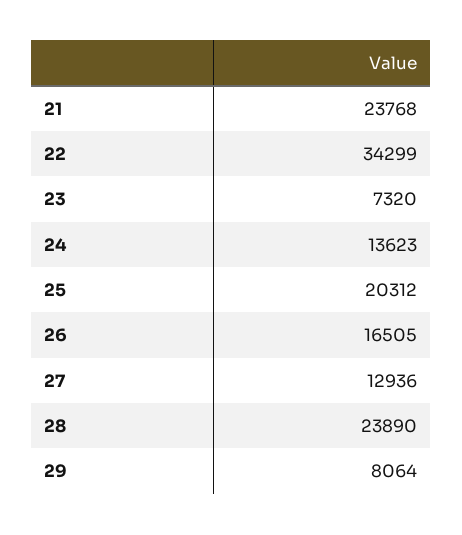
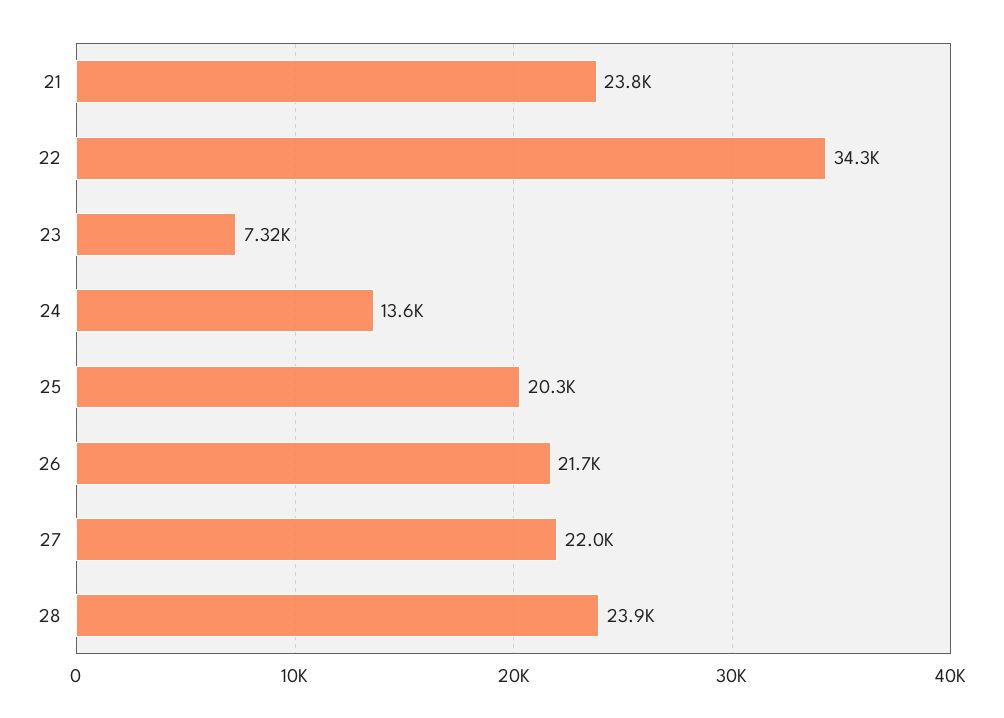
  {
    "21": 23768,
    "22": 34299,
    "23": 7320,
    "24": 13623,
    "25": 20312,
-   "26": 16505,
+   "26": 21700,
-   "27": 12936,
+   "27": 22000,
-   "28": 23890,
+   "28": 23890
-   "29": 8064
  }

